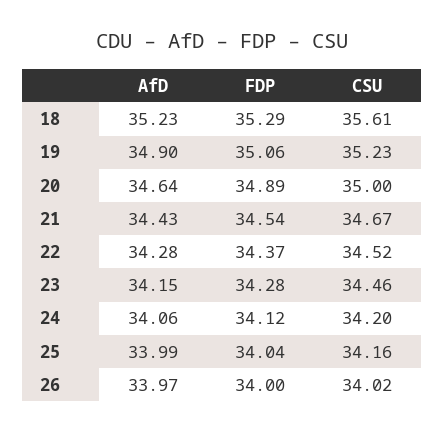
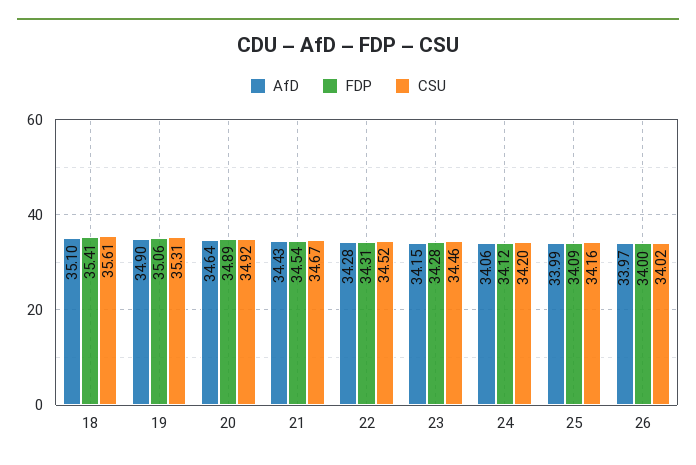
  {
    "AfD": {
-     "18": 35.23,
+     "18": 35.1,
      "19": 34.9,
      "20": 34.64,
      "21": 34.43,
      "22": 34.28,
      "23": 34.15,
      "24": 34.06,
      "25": 33.99,
      "26": 33.97
    },
    "FDP": {
-     "18": 35.29,
+     "18": 35.41,
      "19": 35.06,
      "20": 34.89,
      "21": 34.54,
-     "22": 34.37,
+     "22": 34.31,
      "23": 34.28,
      "24": 34.12,
-     "25": 34.04,
+     "25": 34.09,
      "26": 34
    },
    "CSU": {
      "18": 35.61,
-     "19": 35.23,
+     "19": 35.31,
-     "20": 35,
+     "20": 34.92,
      "21": 34.67,
      "22": 34.52,
      "23": 34.46,
      "24": 34.2,
      "25": 34.16,
      "26": 34.02
    }
  }

